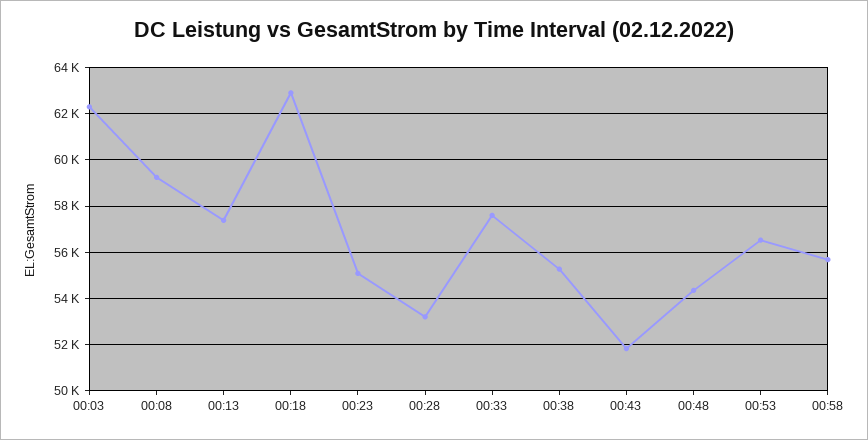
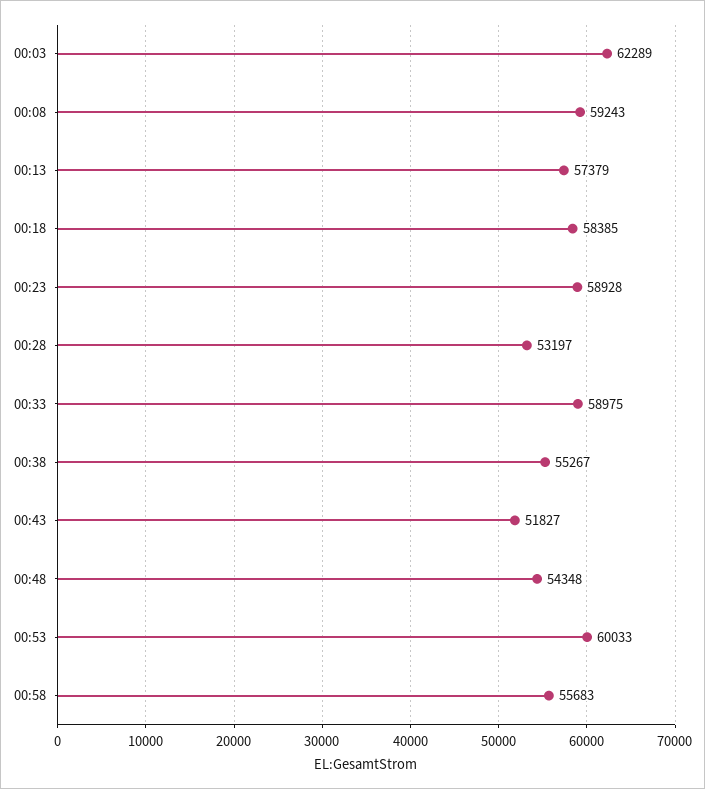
  {
    "00:03": 62289,
    "00:08": 59243,
    "00:13": 57379,
-   "00:18": 63000,
+   "00:18": 58385,
-   "00:23": 55000,
+   "00:23": 58928,
    "00:28": 53197,
-   "00:33": 57500,
+   "00:33": 58975,
    "00:38": 55267,
    "00:43": 51827,
    "00:48": 54348,
-   "00:53": 56500,
+   "00:53": 60033,
    "00:58": 55683
  }

